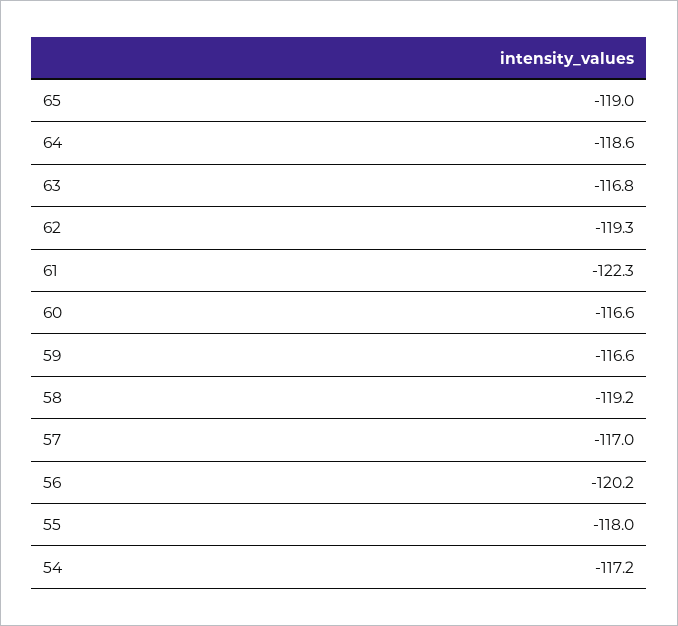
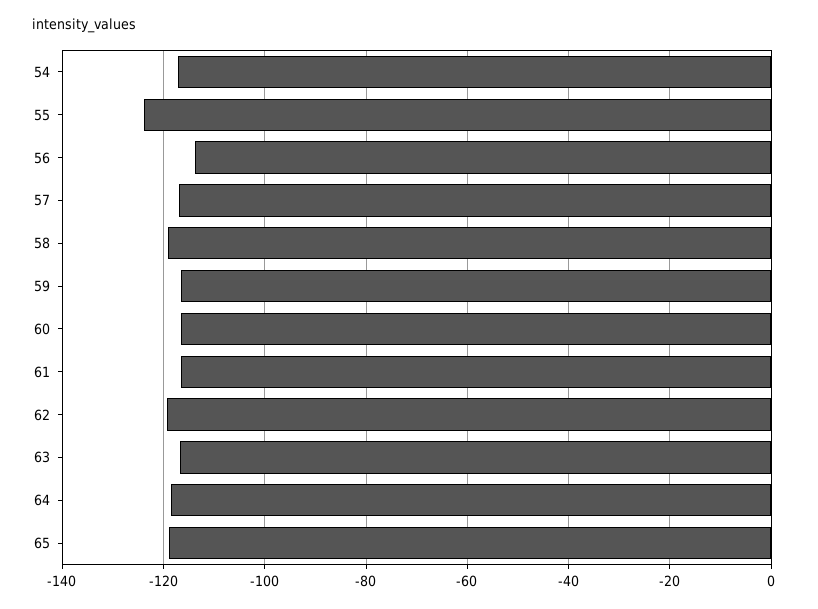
  {
    "65": -119,
    "64": -118.6,
    "63": -116.8,
    "62": -119.3,
-   "61": -122.3,
+   "61": -116,
    "60": -116.6,
    "59": -116.6,
    "58": -119.2,
    "57": -117,
-   "56": -120.2,
+   "56": -114,
-   "55": -118,
+   "55": -124,
    "54": -117.2
  }

